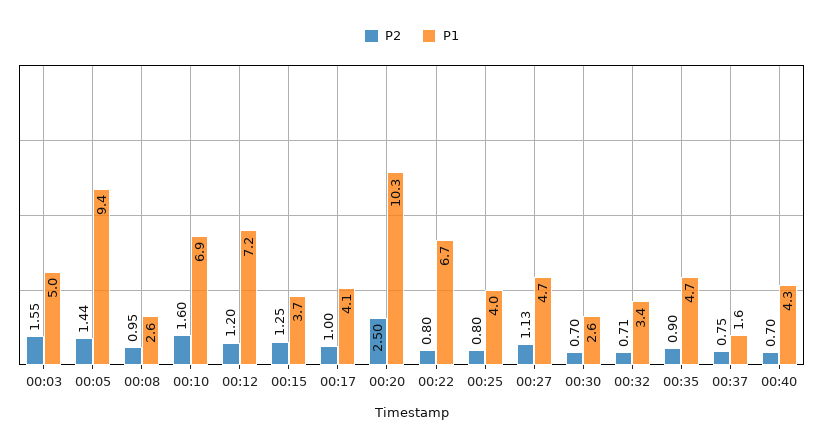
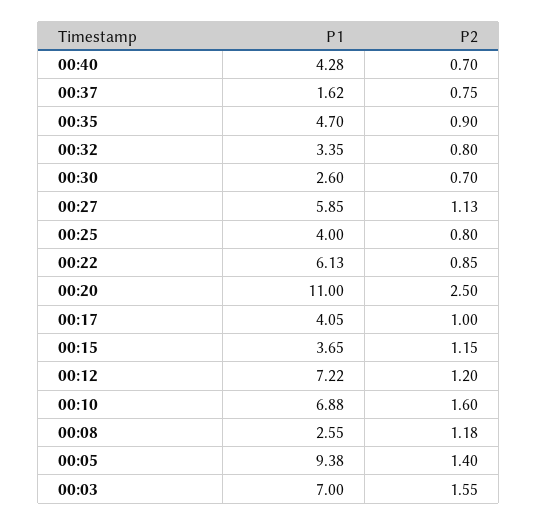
  {
    "P2": {
      "00:03": 1.55,
-     "00:05": 1.44,
+     "00:05": 1.4,
-     "00:08": 0.95,
+     "00:08": 1.18,
      "00:10": 1.6,
      "00:12": 1.2,
-     "00:15": 1.25,
+     "00:15": 1.15,
      "00:17": 1,
      "00:20": 2.5,
-     "00:22": 0.8,
+     "00:22": 0.85,
      "00:25": 0.8,
      "00:27": 1.13,
      "00:30": 0.7,
-     "00:32": 0.71,
+     "00:32": 0.8,
      "00:35": 0.9,
      "00:37": 0.75,
      "00:40": 0.7
    },
    "P1": {
-     "00:03": 5,
+     "00:03": 7,
      "00:05": 9.38,
      "00:08": 2.55,
      "00:10": 6.88,
      "00:12": 7.22,
      "00:15": 3.65,
      "00:17": 4.05,
-     "00:20": 10.3,
+     "00:20": 11,
-     "00:22": 6.7,
+     "00:22": 6.13,
      "00:25": 4,
-     "00:27": 4.7,
+     "00:27": 5.85,
      "00:30": 2.6,
      "00:32": 3.35,
      "00:35": 4.7,
      "00:37": 1.62,
      "00:40": 4.28
    }
  }

